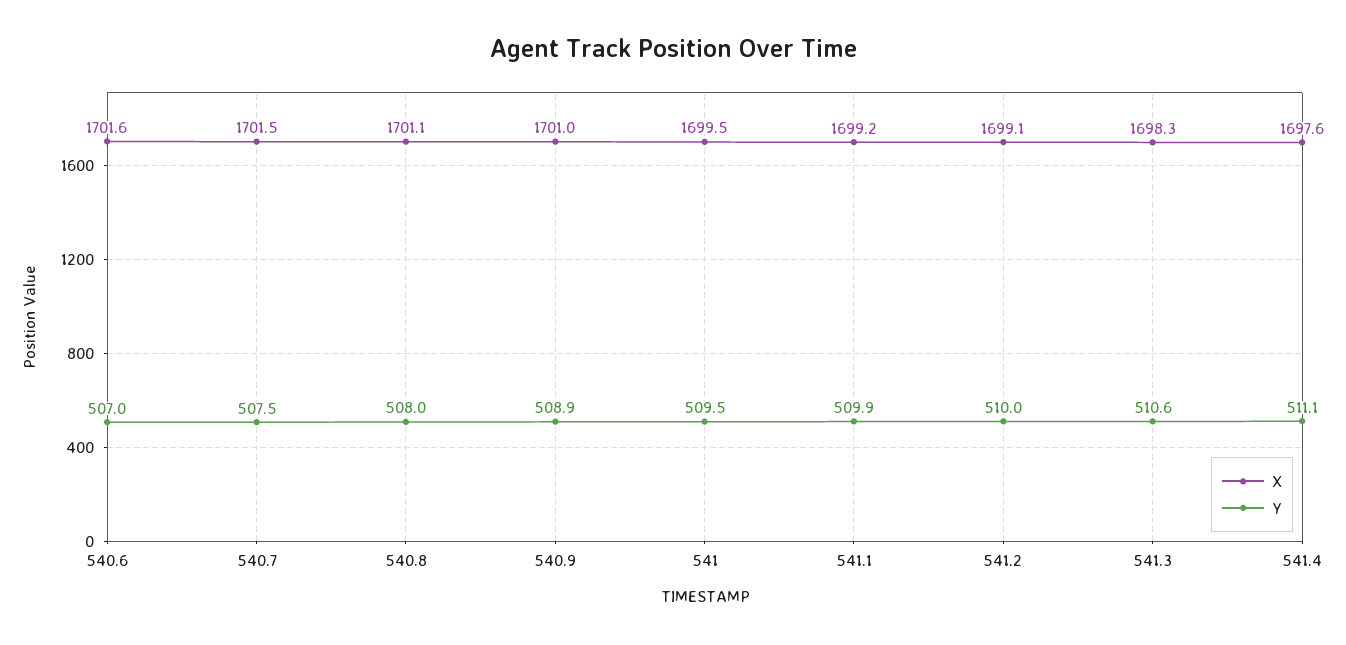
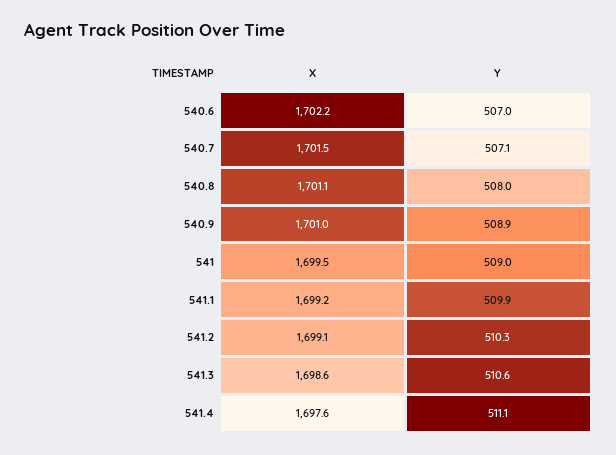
  {
    "X": {
-     "540.6": 1701.6,
+     "540.6": 1702.2,
      "540.7": 1701.5,
      "540.8": 1701.1,
      "540.9": 1701,
      "541": 1699.5,
      "541.1": 1699.2,
      "541.2": 1699.1,
-     "541.3": 1698.3,
+     "541.3": 1698.6,
      "541.4": 1697.6
    },
    "Y": {
      "540.6": 507,
-     "540.7": 507.5,
+     "540.7": 507.1,
      "540.8": 508,
      "540.9": 508.9,
-     "541": 509.5,
+     "541": 509,
      "541.1": 509.9,
-     "541.2": 510,
+     "541.2": 510.3,
      "541.3": 510.6,
      "541.4": 511.1
    }
  }

